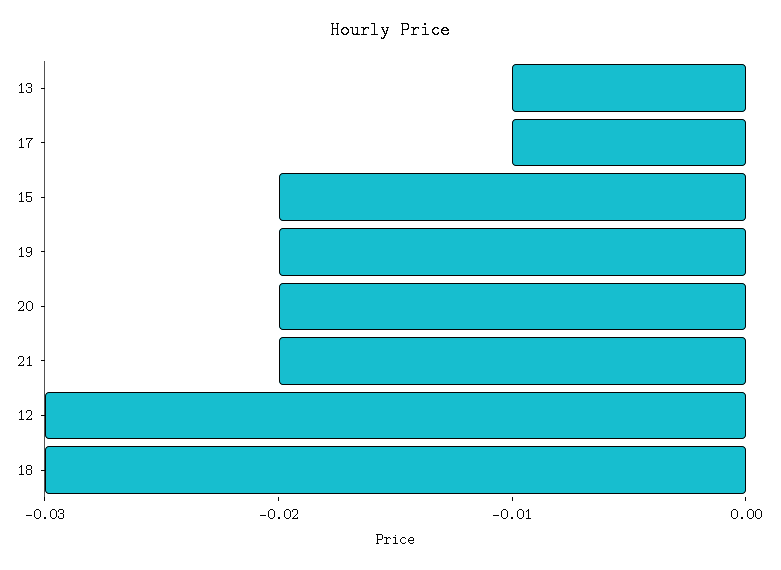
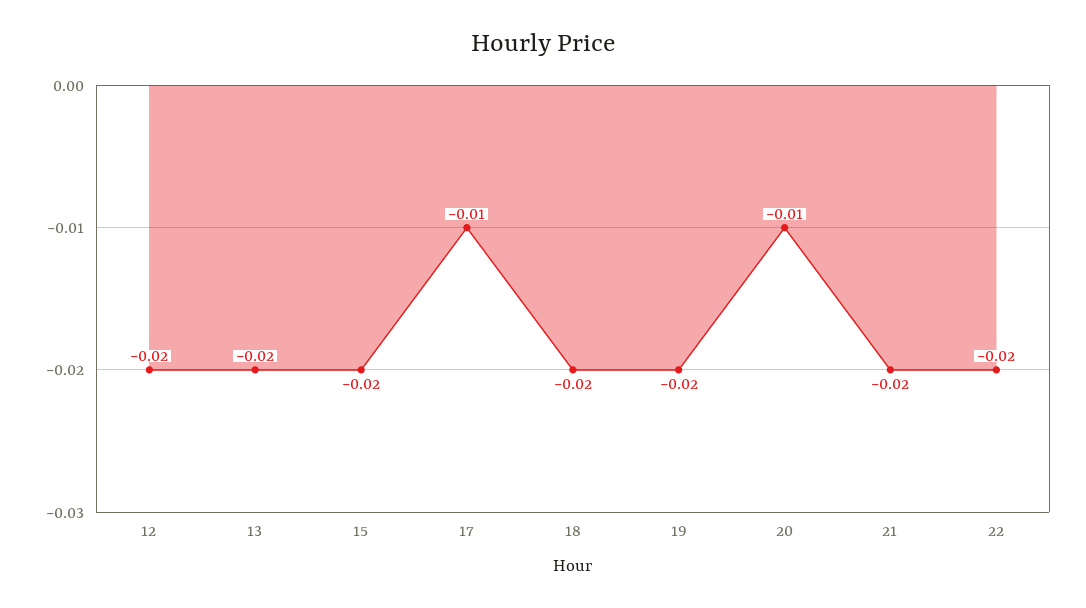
  {
-   "13": -0.01,
+   "13": -0.02,
    "17": -0.01,
    "15": -0.02,
    "19": -0.02,
-   "20": -0.02,
+   "20": -0.01,
    "21": -0.02,
-   "12": -0.03,
+   "12": -0.02,
-   "18": -0.03
+   "18": -0.02,
+   "22": -0.02
  }

